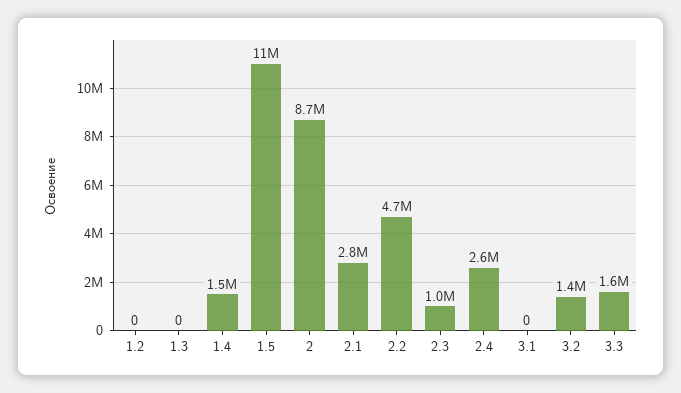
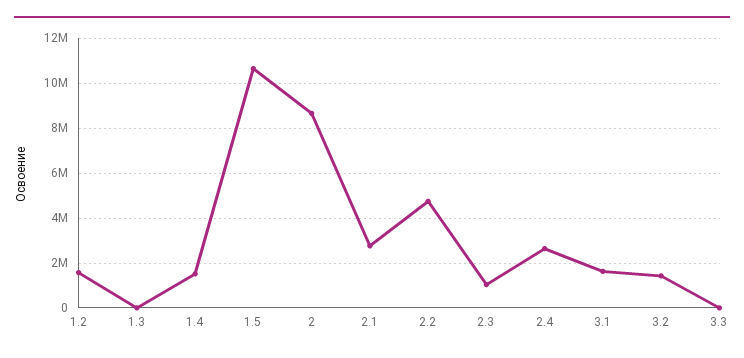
  {
-   "1.2": 0,
+   "1.2": 1500000,
    "1.3": 0,
    "1.4": 1500000,
    "1.5": 11000000,
    "2": 8700000,
    "2.1": 2800000,
    "2.2": 4700000,
    "2.3": 1000000,
    "2.4": 2600000,
-   "3.1": 0,
+   "3.1": 1500000,
    "3.2": 1400000,
-   "3.3": 1600000
+   "3.3": 0
  }

